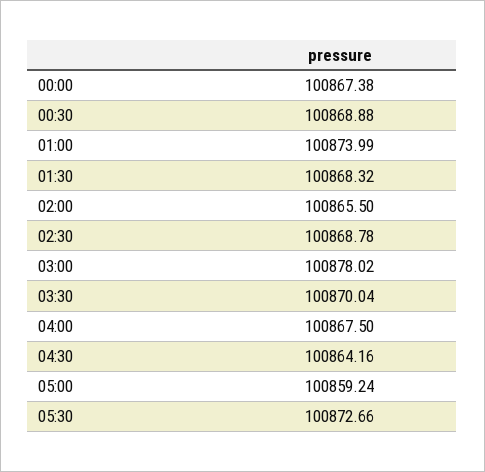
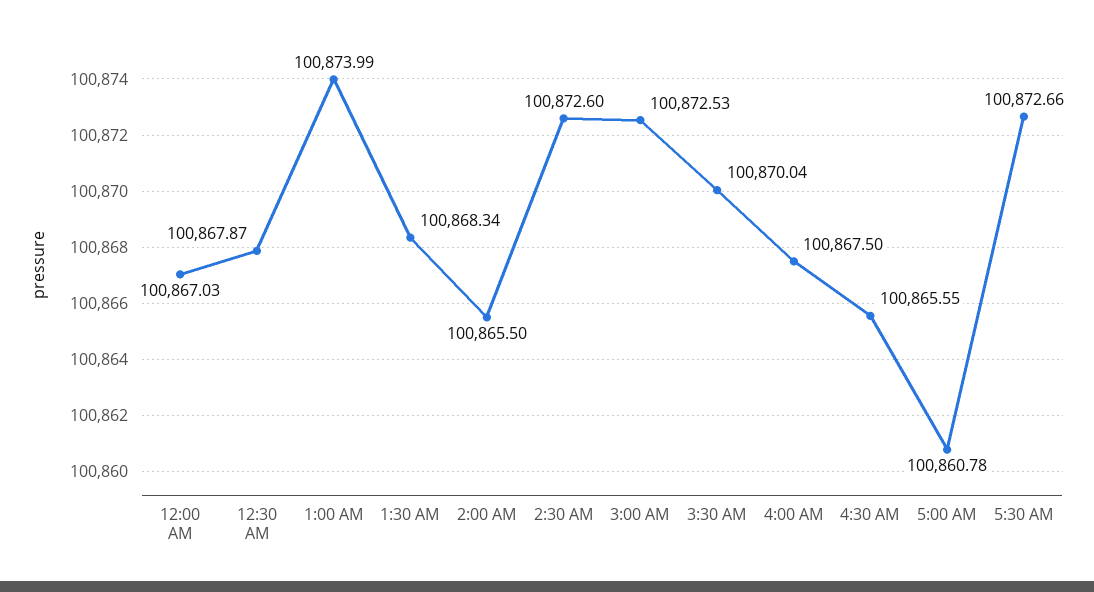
  {
-   "00:00": 100867.38,
+   "00:00": 100867.03,
-   "00:30": 100868.88,
+   "00:30": 100867.87,
    "01:00": 100873.99,
-   "01:30": 100868.32,
+   "01:30": 100868.34,
    "02:00": 100865.5,
-   "02:30": 100868.78,
+   "02:30": 100872.6,
-   "03:00": 100878.02,
+   "03:00": 100872.53,
    "03:30": 100870.04,
    "04:00": 100867.5,
-   "04:30": 100864.16,
+   "04:30": 100865.55,
-   "05:00": 100859.24,
+   "05:00": 100860.78,
    "05:30": 100872.66
  }

